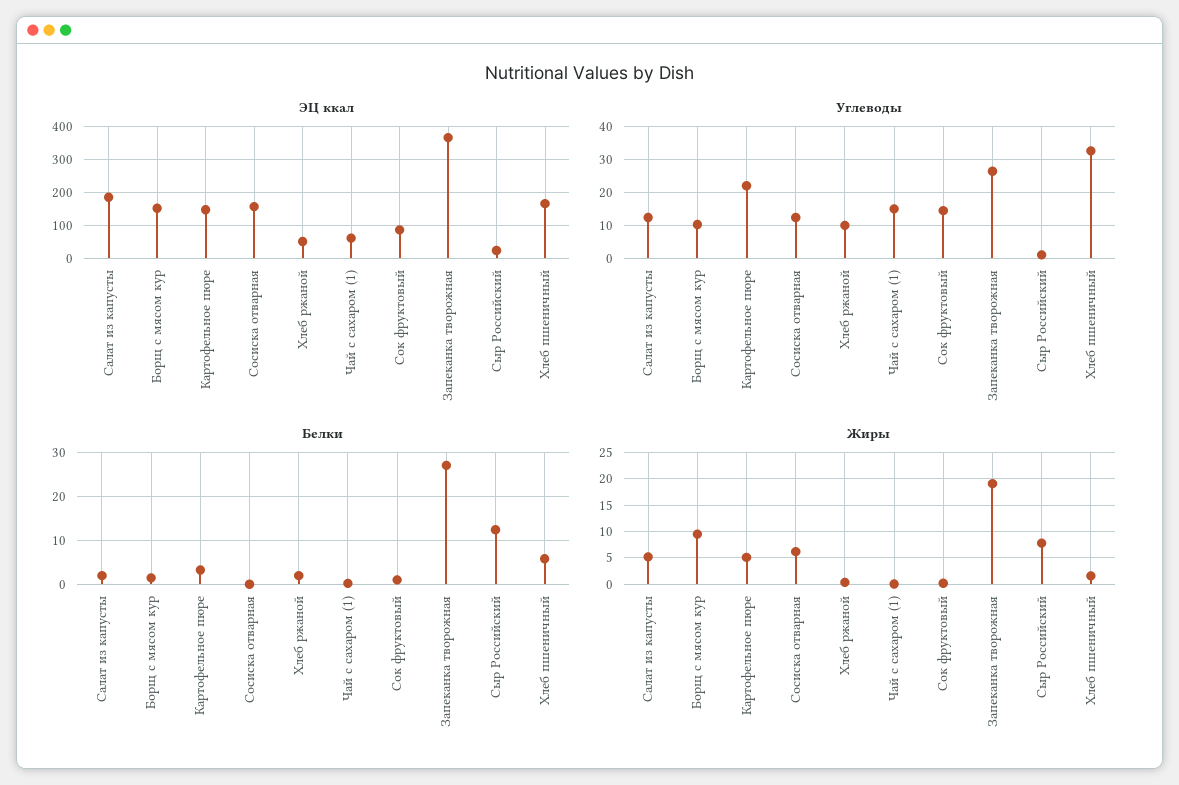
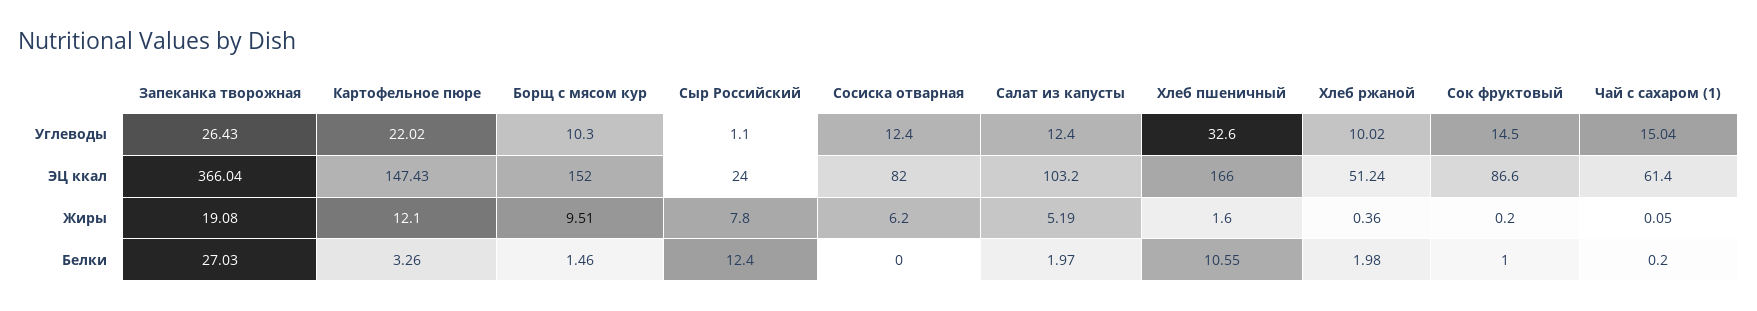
  {
    "ЭЦ ккал": {
-     "Салат из капусты": 180,
+     "Салат из капусты": 103.2,
      "Борщ с мясом кур": 152,
      "Картофельное пюре": 147.43,
-     "Сосиска отварная": 160,
+     "Сосиска отварная": 82,
      "Хлеб ржаной": 51.24,
      "Чай с сахаром (1)": 61.4,
      "Сок фруктовый": 86.6,
      "Запеканка творожная": 366.04,
      "Сыр Российский": 24,
      "Хлеб пшеничный": 166
    },
    "Углеводы": {
      "Салат из капусты": 12.4,
      "Борщ с мясом кур": 10.3,
      "Картофельное пюре": 22.02,
      "Сосиска отварная": 12.4,
      "Хлеб ржаной": 10.02,
      "Чай с сахаром (1)": 15.04,
      "Сок фруктовый": 14.5,
      "Запеканка творожная": 26.43,
      "Сыр Российский": 1.1,
      "Хлеб пшеничный": 32.6
    },
    "Белки": {
      "Салат из капусты": 1.97,
      "Борщ с мясом кур": 1.46,
      "Картофельное пюре": 3.26,
      "Сосиска отварная": 0,
      "Хлеб ржаной": 1.98,
      "Чай с сахаром (1)": 0.2,
      "Сок фруктовый": 1,
      "Запеканка творожная": 27.03,
      "Сыр Российский": 12.4,
-     "Хлеб пшеничный": 6
+     "Хлеб пшеничный": 10.55
    },
    "Жиры": {
      "Салат из капусты": 5.19,
      "Борщ с мясом кур": 9.51,
-     "Картофельное пюре": 5,
+     "Картофельное пюре": 12.1,
      "Сосиска отварная": 6.2,
      "Хлеб ржаной": 0.36,
      "Чай с сахаром (1)": 0.05,
      "Сок фруктовый": 0.2,
      "Запеканка творожная": 19.08,
      "Сыр Российский": 7.8,
      "Хлеб пшеничный": 1.6
    }
  }

